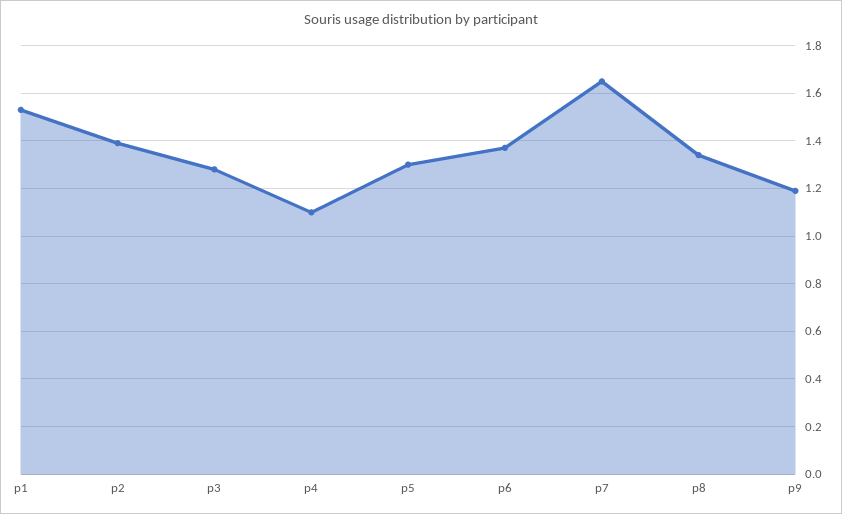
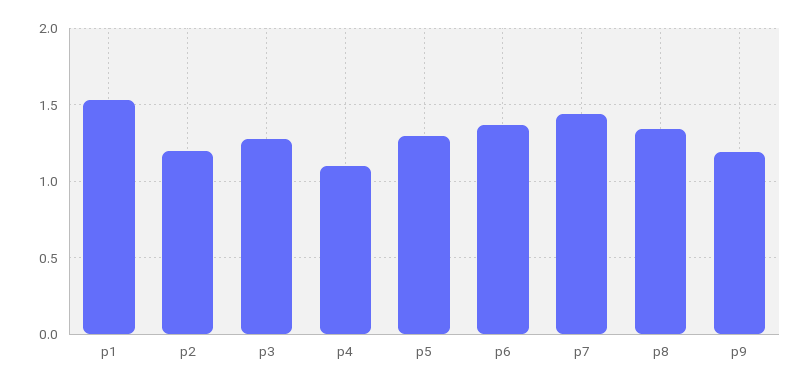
  {
    "p1": 1.55,
-   "p2": 1.4,
+   "p2": 1.2,
    "p3": 1.3,
    "p4": 1.1,
    "p5": 1.3,
    "p6": 1.35,
-   "p7": 1.65,
+   "p7": 1.45,
    "p8": 1.35,
    "p9": 1.2
  }

